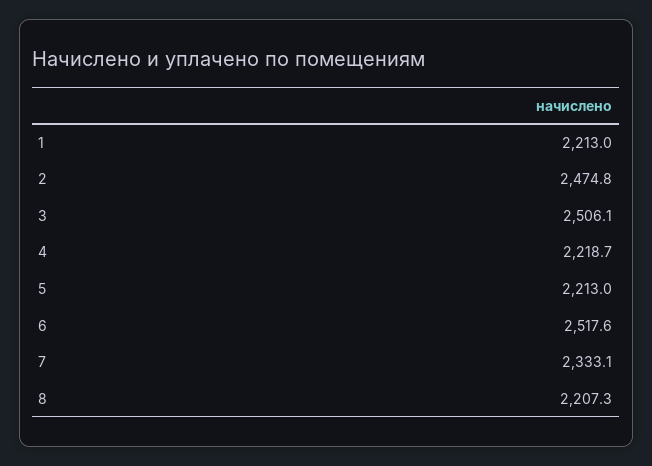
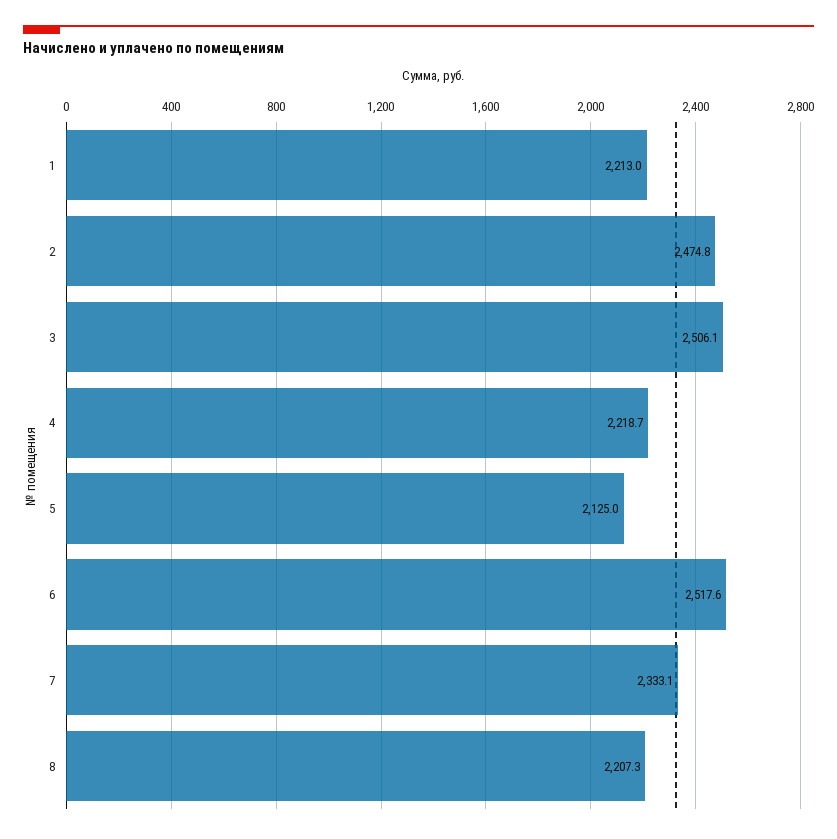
  {
    "1": 2213,
    "2": 2474.8,
    "3": 2506.1,
    "4": 2218.7,
-   "5": 2213,
+   "5": 2125,
    "6": 2517.6,
    "7": 2333.1,
    "8": 2207.3
  }

